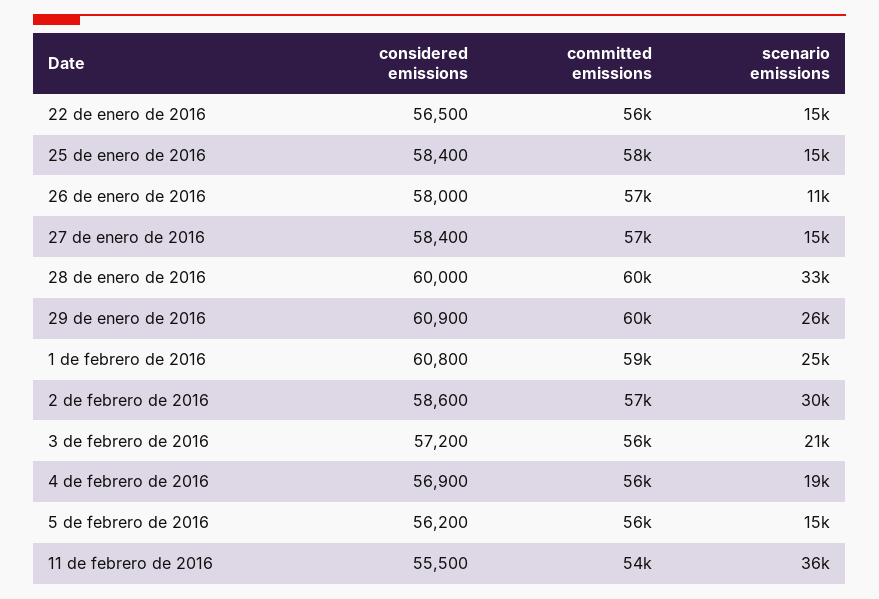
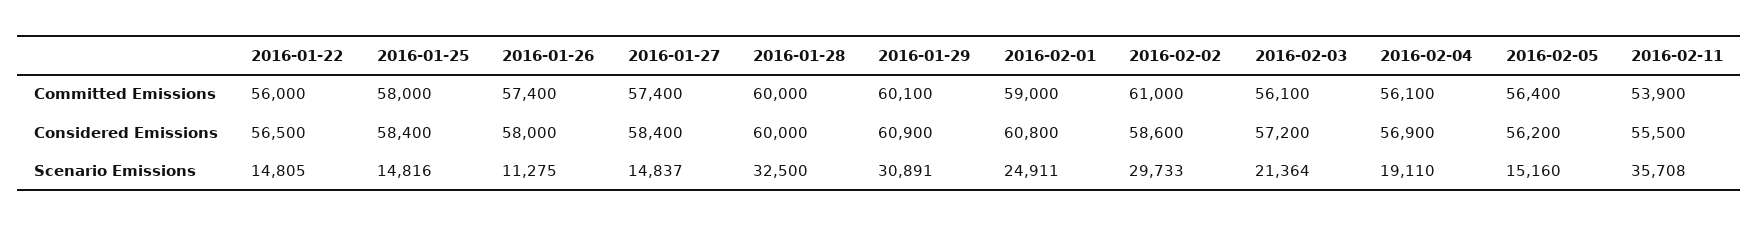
  {
    "considered emissions": {
      "22 de enero de 2016": 56500,
      "25 de enero de 2016": 58400,
      "26 de enero de 2016": 58000,
      "27 de enero de 2016": 58400,
      "28 de enero de 2016": 60000,
      "29 de enero de 2016": 60900,
      "1 de febrero de 2016": 60800,
      "2 de febrero de 2016": 58600,
      "3 de febrero de 2016": 57200,
      "4 de febrero de 2016": 56900,
      "5 de febrero de 2016": 56200,
      "11 de febrero de 2016": 55500
    },
    "committed emissions": {
      "22 de enero de 2016": 56000,
      "25 de enero de 2016": 58000,
      "26 de enero de 2016": 57400,
      "27 de enero de 2016": 57400,
      "28 de enero de 2016": 60000,
      "29 de enero de 2016": 60100,
      "1 de febrero de 2016": 59000,
-     "2 de febrero de 2016": 57000,
+     "2 de febrero de 2016": 61000,
      "3 de febrero de 2016": 56100,
      "4 de febrero de 2016": 56100,
      "5 de febrero de 2016": 56400,
      "11 de febrero de 2016": 53900
    },
    "scenario emissions": {
      "22 de enero de 2016": 14805,
      "25 de enero de 2016": 14816,
      "26 de enero de 2016": 11275,
      "27 de enero de 2016": 14837,
      "28 de enero de 2016": 32500,
-     "29 de enero de 2016": 26000,
+     "29 de enero de 2016": 30891,
      "1 de febrero de 2016": 24911,
      "2 de febrero de 2016": 29733,
      "3 de febrero de 2016": 21364,
      "4 de febrero de 2016": 19110,
      "5 de febrero de 2016": 15160,
      "11 de febrero de 2016": 35708
    }
  }

